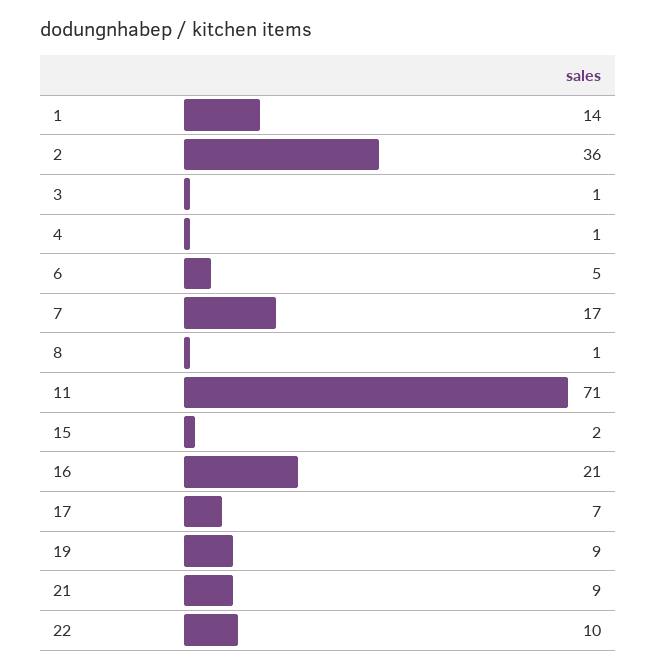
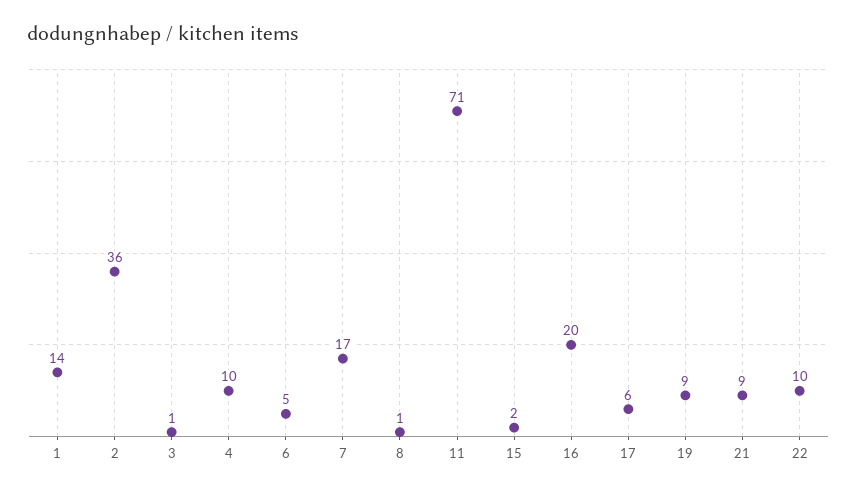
  {
    "1": 14,
    "2": 36,
    "3": 1,
-   "4": 1,
+   "4": 10,
    "6": 5,
    "7": 17,
    "8": 1,
    "11": 71,
    "15": 2,
-   "16": 21,
+   "16": 20,
-   "17": 7,
+   "17": 6,
    "19": 9,
    "21": 9,
    "22": 10
  }

